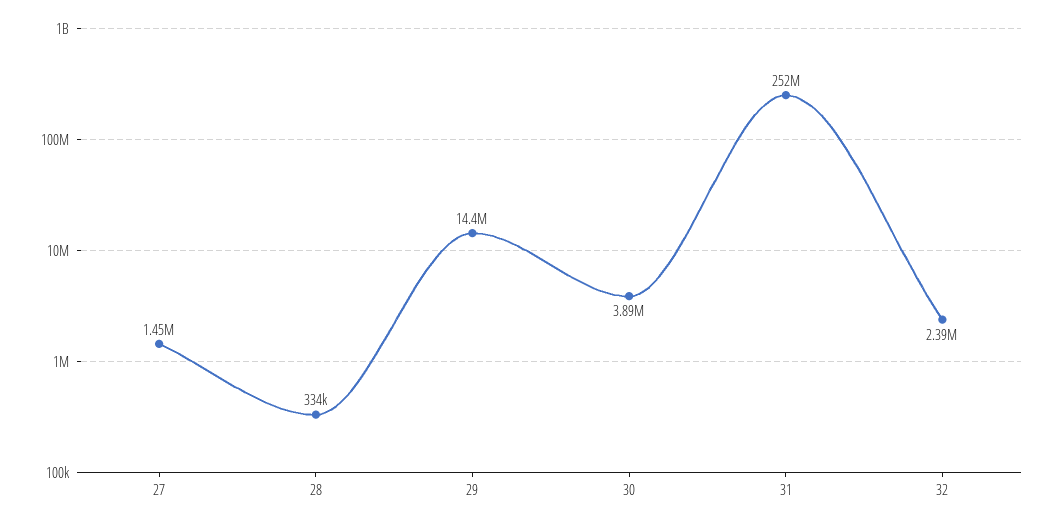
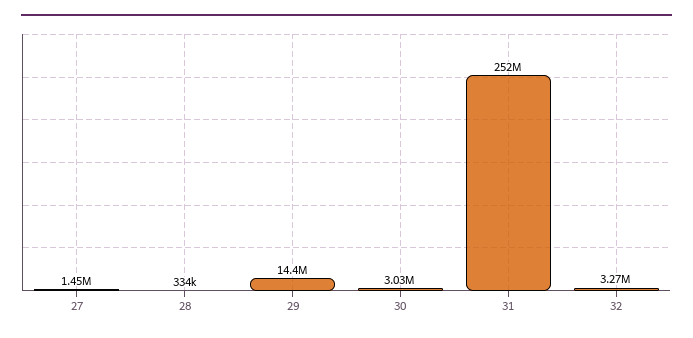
  {
    "27": 1450000,
    "28": 334000,
    "29": 14400000,
-   "30": 3890000,
+   "30": 3030000,
    "31": 252000000,
-   "32": 2390000
+   "32": 3270000
  }

